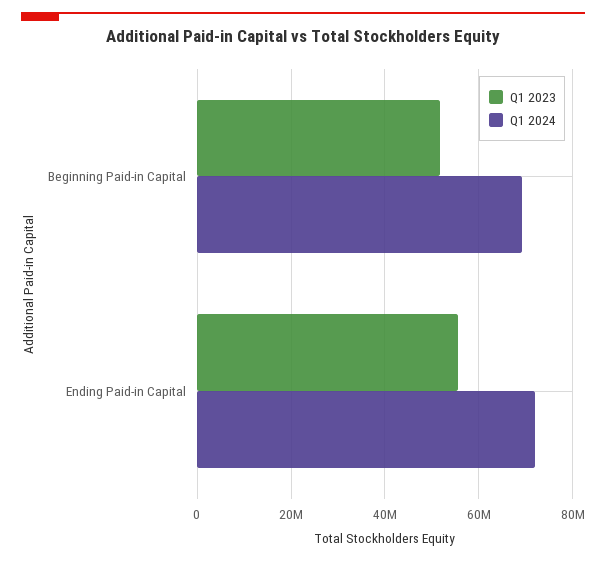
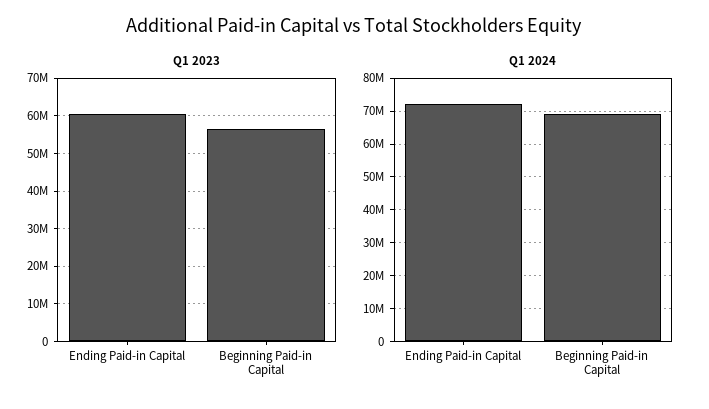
  {
    "Q1 2023": {
-     "Beginning Paid-in Capital": 52000000,
+     "Beginning Paid-in Capital": 56000000,
-     "Ending Paid-in Capital": 56000000
+     "Ending Paid-in Capital": 60000000
    },
    "Q1 2024": {
      "Beginning Paid-in Capital": 70000000,
      "Ending Paid-in Capital": 72000000
    }
  }

